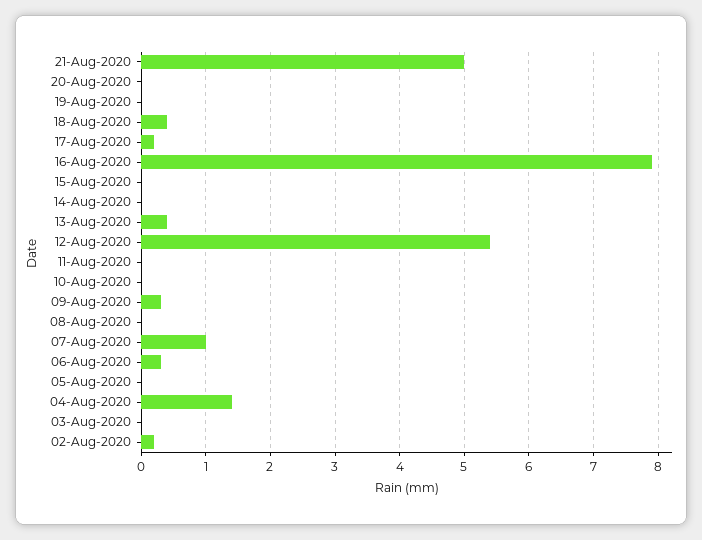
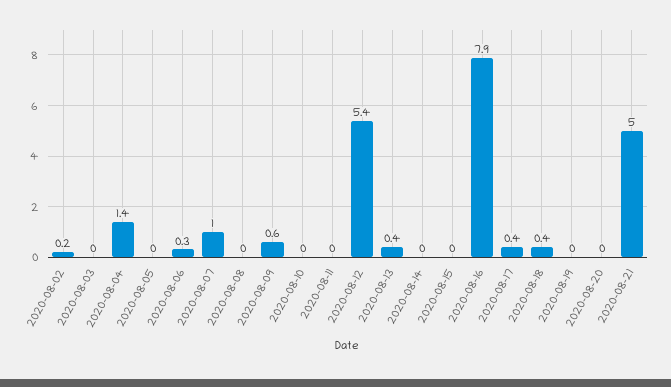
  {
    "21-Aug-2020": 5,
    "20-Aug-2020": 0,
    "19-Aug-2020": 0,
    "18-Aug-2020": 0.4,
-   "17-Aug-2020": 0.2,
+   "17-Aug-2020": 0.4,
    "16-Aug-2020": 7.9,
    "15-Aug-2020": 0,
    "14-Aug-2020": 0,
    "13-Aug-2020": 0.4,
    "12-Aug-2020": 5.4,
    "11-Aug-2020": 0,
    "10-Aug-2020": 0,
-   "09-Aug-2020": 0.3,
+   "09-Aug-2020": 0.6,
    "08-Aug-2020": 0,
    "07-Aug-2020": 1,
    "06-Aug-2020": 0.3,
    "05-Aug-2020": 0,
    "04-Aug-2020": 1.4,
    "03-Aug-2020": 0,
    "02-Aug-2020": 0.2
  }

